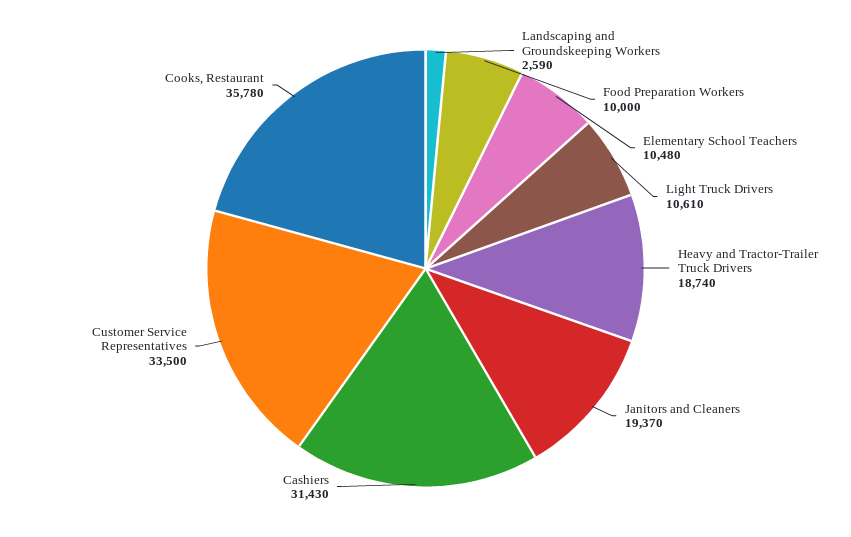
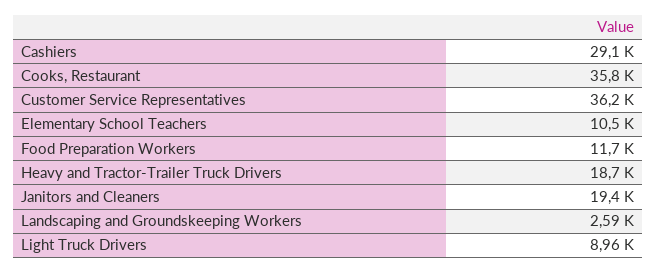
  {
    "Landscaping and Groundskeeping Workers": 2590,
-   "Food Preparation Workers": 10000,
+   "Food Preparation Workers": 11700,
    "Elementary School Teachers": 10480,
-   "Light Truck Drivers": 10610,
+   "Light Truck Drivers": 8960,
    "Heavy and Tractor-Trailer Truck Drivers": 18740,
    "Janitors and Cleaners": 19370,
-   "Cashiers": 31430,
+   "Cashiers": 29100,
-   "Customer Service Representatives": 33500,
+   "Customer Service Representatives": 36200,
    "Cooks, Restaurant": 35780
  }

